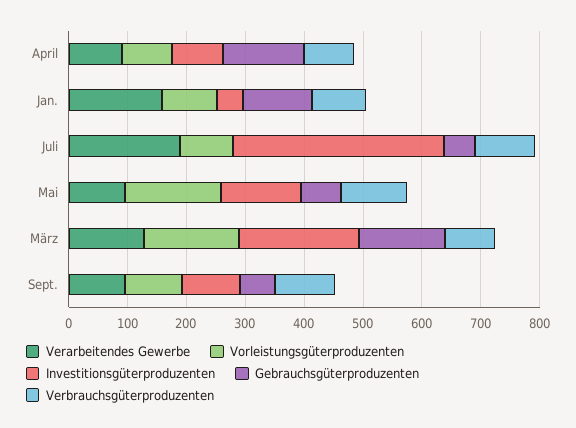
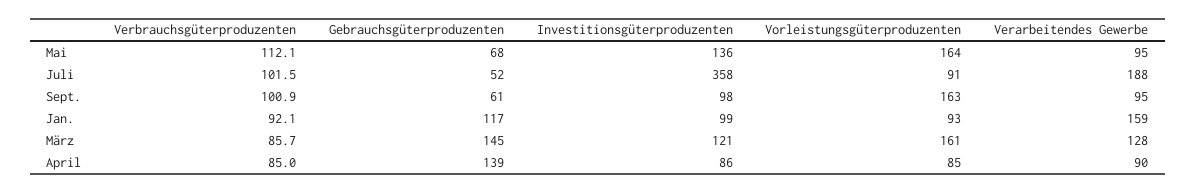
  {
    "Verarbeitendes Gewerbe": {
      "April": 90,
      "Jan.": 159,
      "Juli": 188,
      "Mai": 95,
      "März": 128,
      "Sept.": 95
    },
    "Vorleistungsgüterproduzenten": {
      "April": 85,
      "Jan.": 93,
      "Juli": 91,
      "Mai": 164,
      "März": 161,
-     "Sept.": 100
+     "Sept.": 163
    },
    "Investitionsgüterproduzenten": {
      "April": 86,
-     "Jan.": 40,
+     "Jan.": 99,
      "Juli": 358,
      "Mai": 136,
-     "März": 200,
+     "März": 121,
      "Sept.": 98
    },
    "Gebrauchsgüterproduzenten": {
      "April": 139,
      "Jan.": 117,
      "Juli": 52,
      "Mai": 68,
      "März": 145,
      "Sept.": 61
    },
    "Verbrauchsgüterproduzenten": {
      "April": 85,
      "Jan.": 92.1,
      "Juli": 101.5,
      "Mai": 112.1,
      "März": 85.7,
      "Sept.": 100.9
    }
  }

